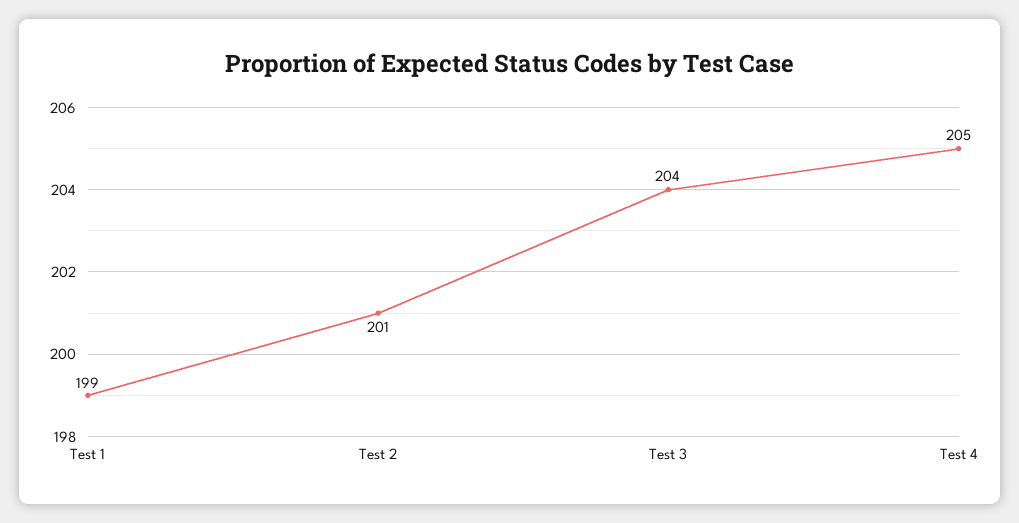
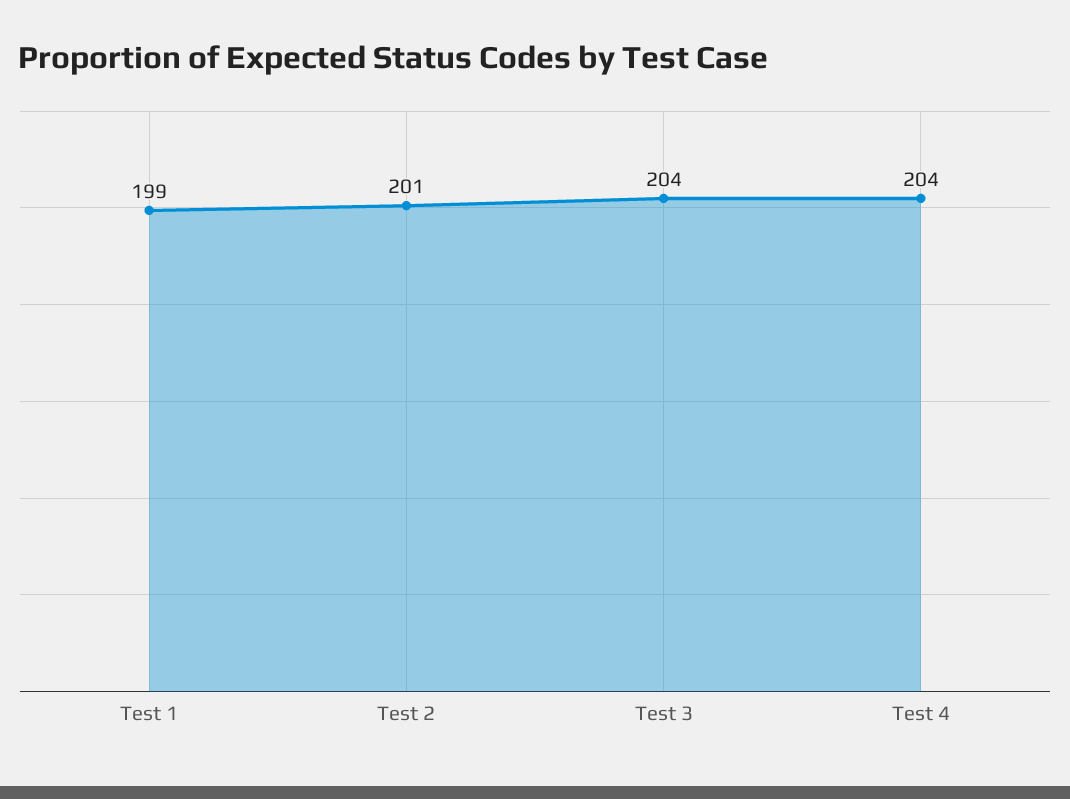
  {
    "Test 1": 199,
    "Test 2": 201,
    "Test 3": 204,
-   "Test 4": 205
+   "Test 4": 204
  }

